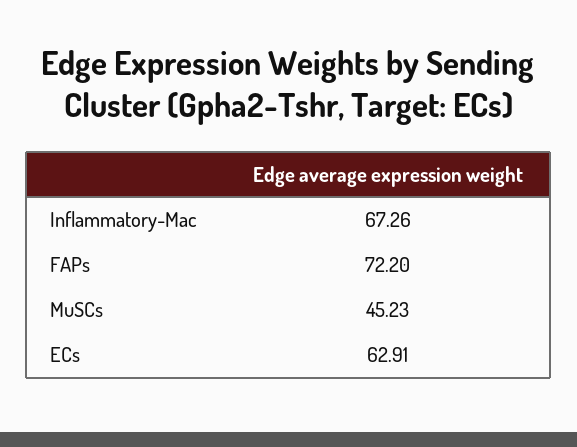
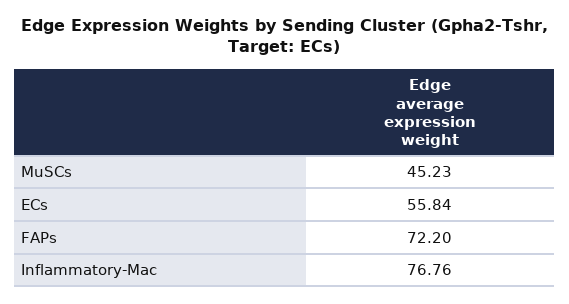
  {
-   "Inflammatory-Mac": 67.26,
+   "Inflammatory-Mac": 76.76,
    "FAPs": 72.2,
    "MuSCs": 45.23,
-   "ECs": 62.91
+   "ECs": 55.84
  }

